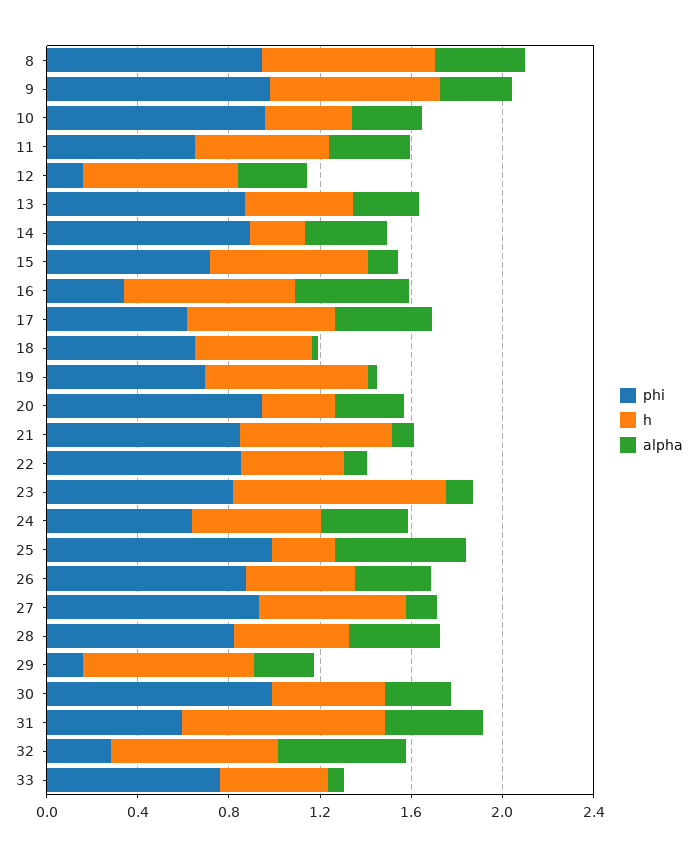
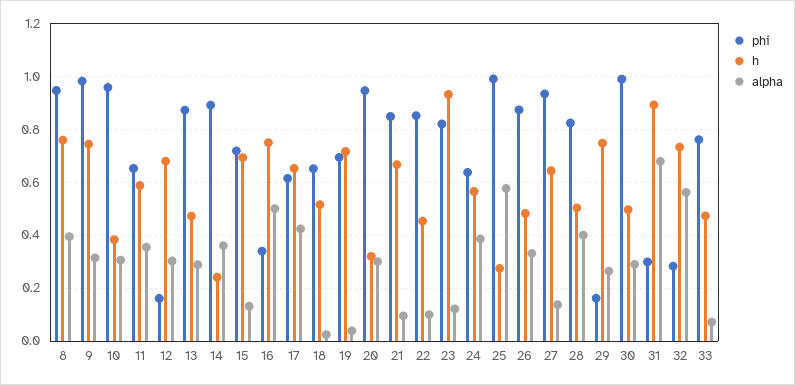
  {
    "phi": {
      "8": 0.95,
      "9": 0.975,
      "10": 0.95,
      "11": 0.65,
      "12": 0.15,
      "13": 0.875,
      "14": 0.9,
      "15": 0.725,
      "16": 0.35,
      "17": 0.625,
      "18": 0.65,
      "19": 0.7,
      "20": 0.95,
      "21": 0.85,
      "22": 0.85,
      "23": 0.825,
      "24": 0.625,
      "25": 1,
      "26": 0.875,
      "27": 0.925,
      "28": 0.825,
      "29": 0.15,
      "30": 1,
-     "31": 0.6,
+     "31": 0.3,
      "32": 0.275,
      "33": 0.75
    },
    "h": {
      "8": 0.75,
      "9": 0.75,
      "10": 0.375,
      "11": 0.6,
      "12": 0.675,
      "13": 0.475,
      "14": 0.25,
      "15": 0.7,
      "16": 0.75,
      "17": 0.65,
      "18": 0.525,
      "19": 0.725,
      "20": 0.325,
      "21": 0.675,
      "22": 0.45,
      "23": 0.925,
      "24": 0.575,
      "25": 0.275,
      "26": 0.475,
      "27": 0.65,
      "28": 0.5,
      "29": 0.75,
      "30": 0.5,
      "31": 0.9,
      "32": 0.725,
      "33": 0.475
    },
    "alpha": {
      "8": 0.4,
      "9": 0.325,
      "10": 0.3,
      "11": 0.35,
      "12": 0.3,
      "13": 0.3,
      "14": 0.35,
      "15": 0.125,
      "16": 0.5,
      "17": 0.425,
      "18": 0.025,
      "19": 0.05,
      "20": 0.3,
      "21": 0.1,
      "22": 0.1,
      "23": 0.125,
      "24": 0.375,
      "25": 0.575,
      "26": 0.325,
      "27": 0.125,
      "28": 0.4,
      "29": 0.275,
      "30": 0.3,
-     "31": 0.4,
+     "31": 0.675,
      "32": 0.55,
      "33": 0.075
    }
  }

